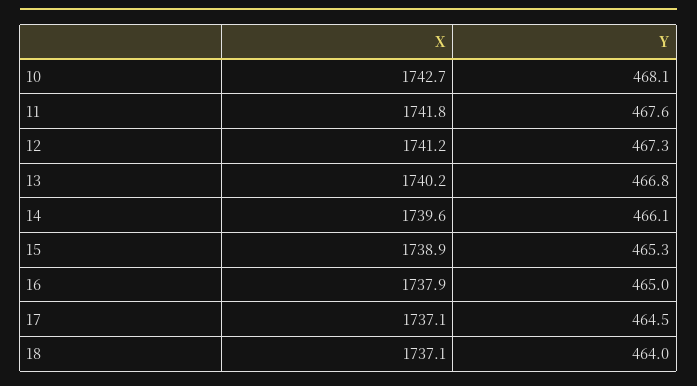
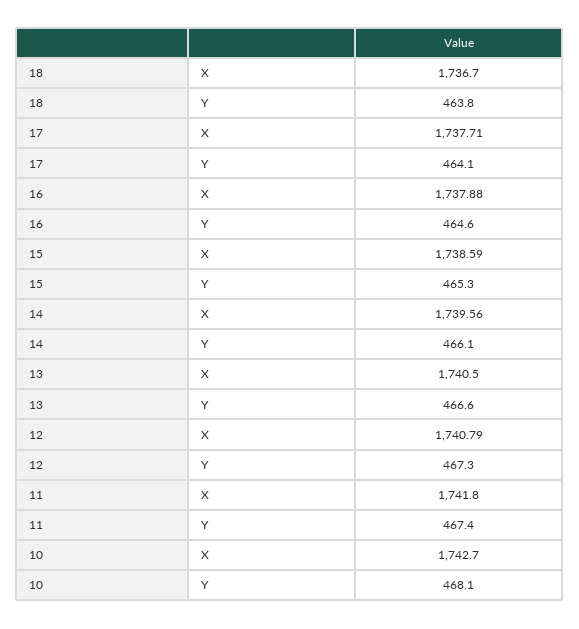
  {
    "X": {
      "10": 1742.7,
      "11": 1741.8,
-     "12": 1741.2,
+     "12": 1740.79,
-     "13": 1740.2,
+     "13": 1740.5,
      "14": 1739.56,
-     "15": 1738.9,
+     "15": 1738.59,
      "16": 1737.88,
-     "17": 1737.1,
+     "17": 1737.71,
-     "18": 1737.1
+     "18": 1736.7
    },
    "Y": {
      "10": 468.1,
-     "11": 467.6,
+     "11": 467.4,
      "12": 467.3,
-     "13": 466.8,
+     "13": 466.6,
      "14": 466.1,
      "15": 465.3,
-     "16": 465,
+     "16": 464.6,
-     "17": 464.5,
+     "17": 464.1,
-     "18": 464
+     "18": 463.8
    }
  }

